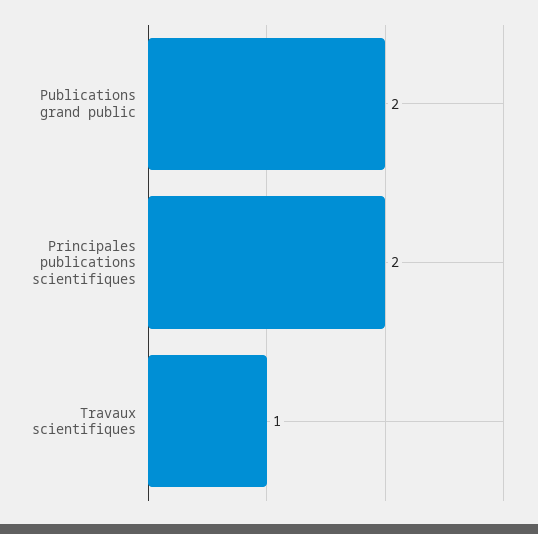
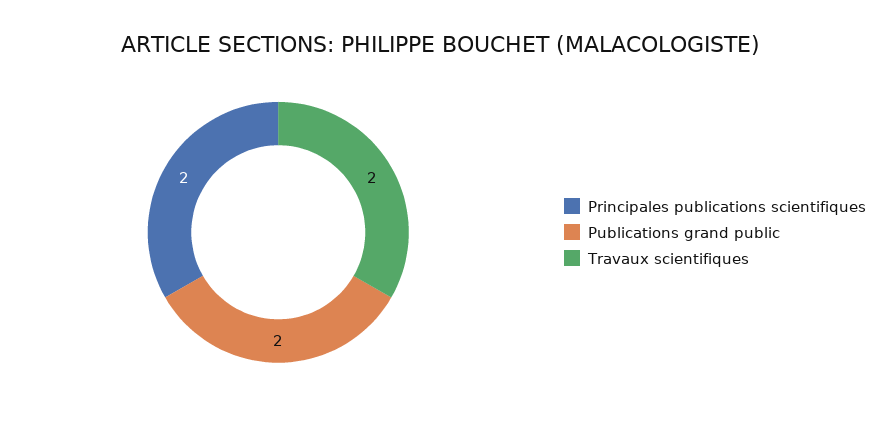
  {
    "Publications grand public": 2,
    "Principales publications scientifiques": 2,
-   "Travaux scientifiques": 1
+   "Travaux scientifiques": 2
  }

